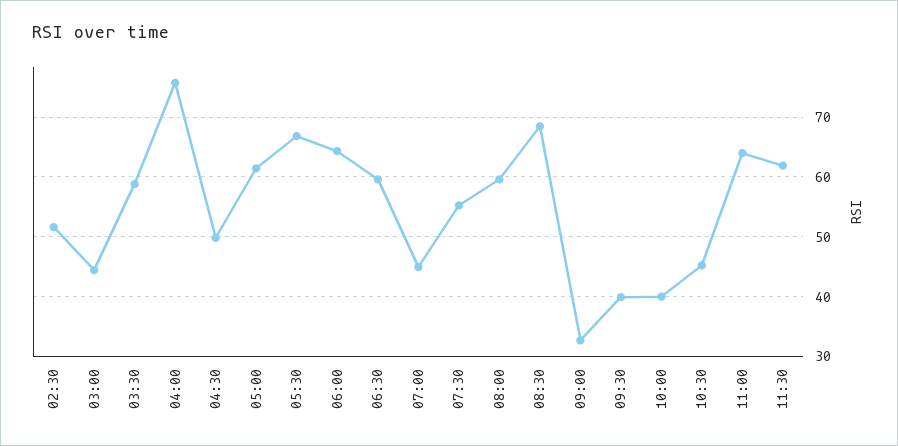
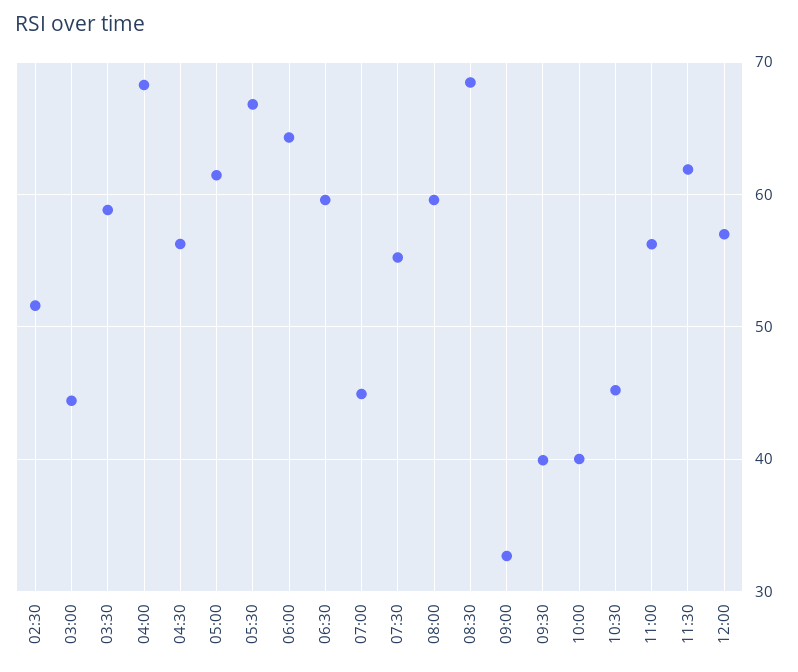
  {
    "02:30": 52,
    "03:00": 44,
    "03:30": 59,
-   "04:00": 76,
+   "04:00": 68,
-   "04:30": 50,
+   "04:30": 56,
    "05:00": 61,
    "05:30": 67,
    "06:00": 64,
    "06:30": 60,
    "07:00": 45,
    "07:30": 55,
    "08:00": 60,
    "08:30": 68,
    "09:00": 33,
    "09:30": 40,
    "10:00": 40,
    "10:30": 45,
-   "11:00": 64,
+   "11:00": 56,
-   "11:30": 62
+   "11:30": 62,
+   "12:00": 57
  }

